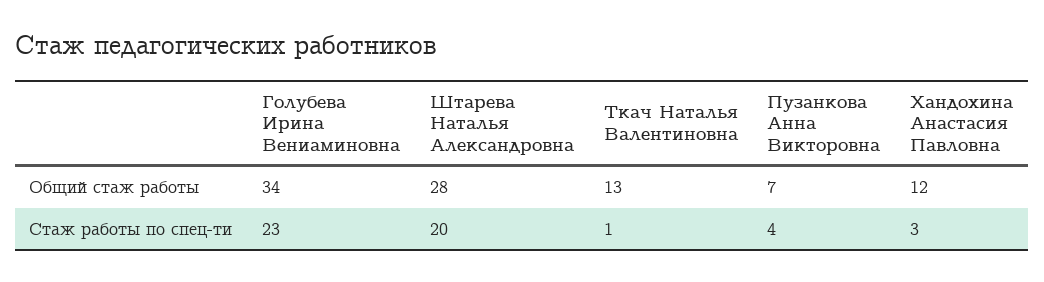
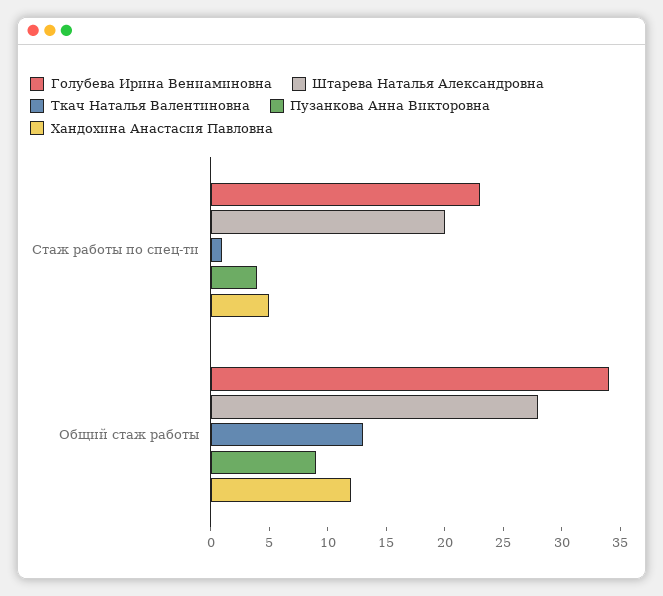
  {
    "Голубева Ирина Вениаминовна": {
      "Общий стаж работы": 34,
      "Стаж работы по спец-ти": 23
    },
    "Штарева Наталья Александровна": {
      "Общий стаж работы": 28,
      "Стаж работы по спец-ти": 20
    },
    "Ткач Наталья Валентиновна": {
      "Общий стаж работы": 13,
      "Стаж работы по спец-ти": 1
    },
    "Пузанкова Анна Викторовна": {
-     "Общий стаж работы": 7,
+     "Общий стаж работы": 9,
      "Стаж работы по спец-ти": 4
    },
    "Хандохина Анастасия Павловна": {
      "Общий стаж работы": 12,
-     "Стаж работы по спец-ти": 3
+     "Стаж работы по спец-ти": 5
    }
  }

